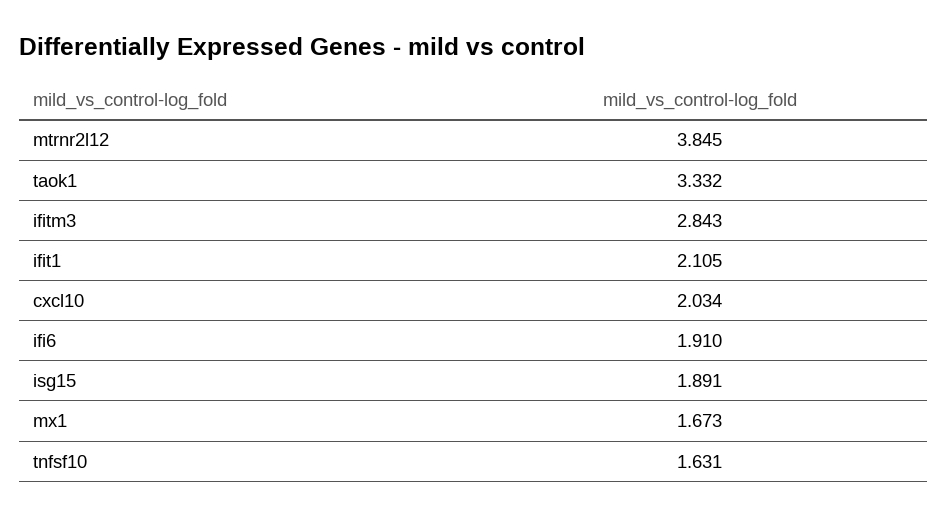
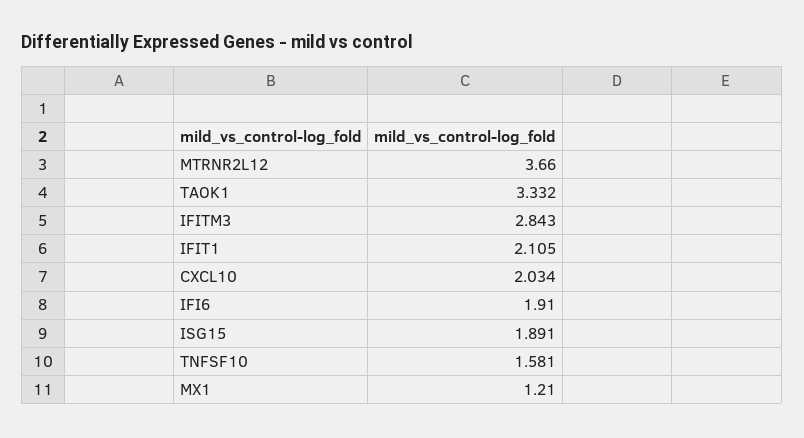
  {
-   "mtrnr2l12": 3.845,
+   "mtrnr2l12": 3.66,
    "taok1": 3.332,
    "ifitm3": 2.843,
    "ifit1": 2.105,
    "cxcl10": 2.034,
    "ifi6": 1.91,
    "isg15": 1.891,
-   "mx1": 1.673,
+   "mx1": 1.21,
-   "tnfsf10": 1.631
+   "tnfsf10": 1.581
  }

